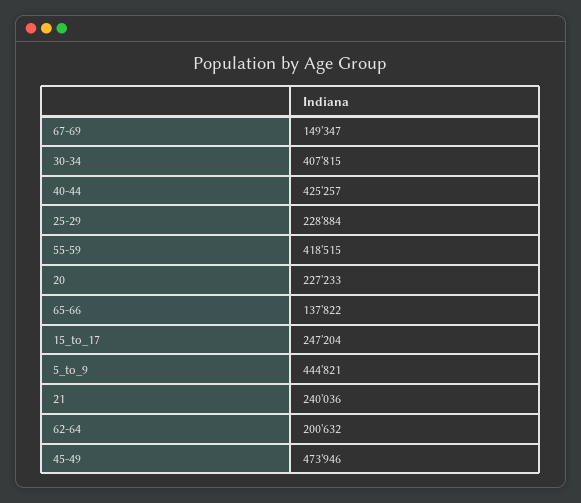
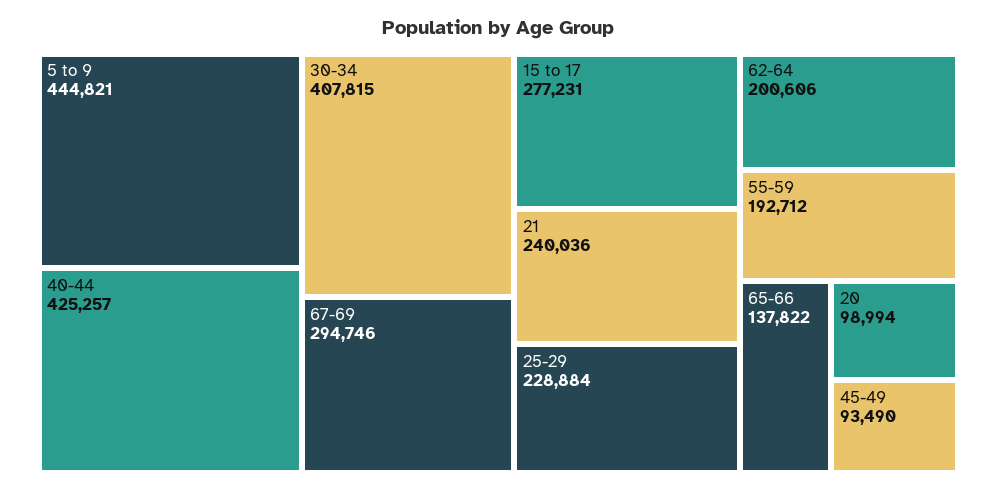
  {
-   "67-69": 149347,
+   "67-69": 294746,
    "30-34": 407815,
    "40-44": 425257,
    "25-29": 228884,
-   "55-59": 418515,
+   "55-59": 192712,
-   "20": 227233,
+   "20": 98994,
    "65-66": 137822,
-   "15_to_17": 247204,
+   "15_to_17": 277231,
    "5_to_9": 444821,
    "21": 240036,
-   "62-64": 200632,
+   "62-64": 200606,
-   "45-49": 473946
+   "45-49": 93490
  }

